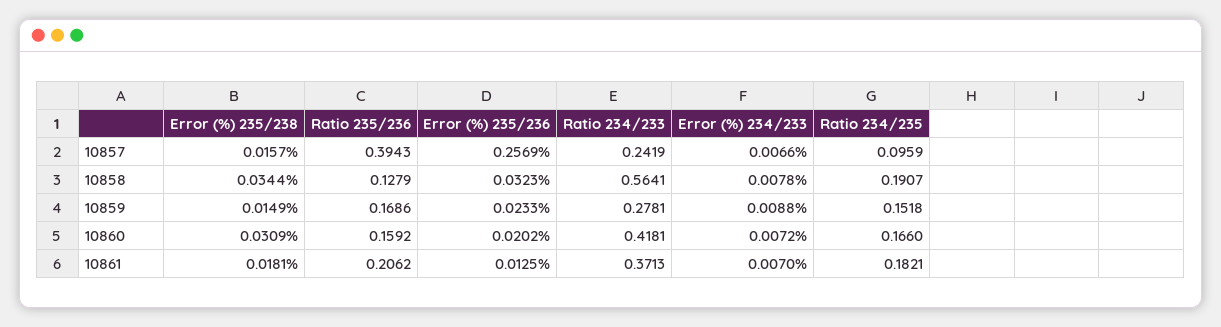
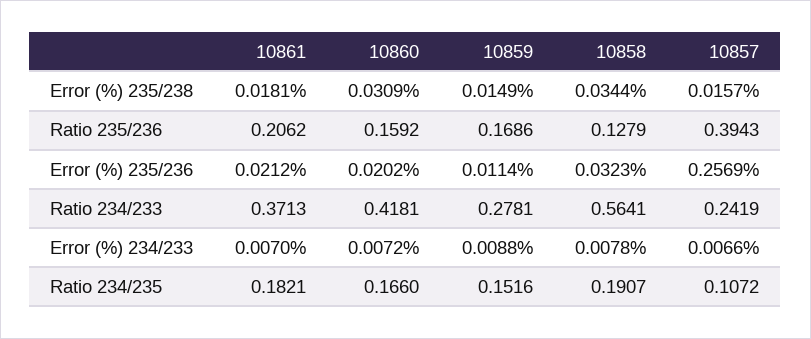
  {
    "Error (%) 235/238": {
      "10857": 0.0157,
      "10858": 0.0344,
      "10859": 0.0149,
      "10860": 0.0309,
      "10861": 0.0181
    },
    "Ratio 235/236": {
      "10857": 0.3943,
      "10858": 0.1279,
      "10859": 0.1686,
      "10860": 0.1592,
      "10861": 0.2062
    },
    "Error (%) 235/236": {
      "10857": 0.2569,
      "10858": 0.0323,
-     "10859": 0.0233,
+     "10859": 0.0114,
      "10860": 0.0202,
-     "10861": 0.0125
+     "10861": 0.0212
    },
    "Ratio 234/233": {
      "10857": 0.2419,
      "10858": 0.5641,
      "10859": 0.2781,
      "10860": 0.4181,
      "10861": 0.3713
    },
    "Error (%) 234/233": {
      "10857": 0.0066,
      "10858": 0.0078,
      "10859": 0.0088,
      "10860": 0.0072,
      "10861": 0.007
    },
    "Ratio 234/235": {
-     "10857": 0.0959,
+     "10857": 0.1072,
      "10858": 0.1907,
-     "10859": 0.1518,
+     "10859": 0.1516,
      "10860": 0.166,
      "10861": 0.1821
    }
  }

